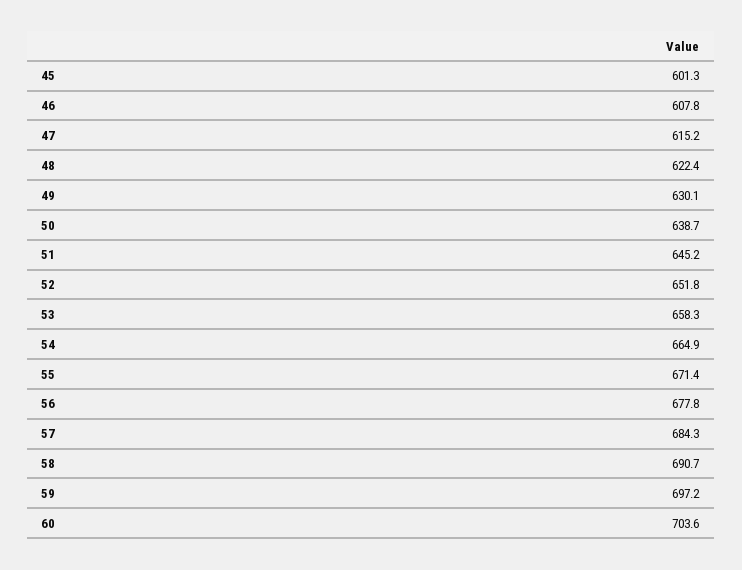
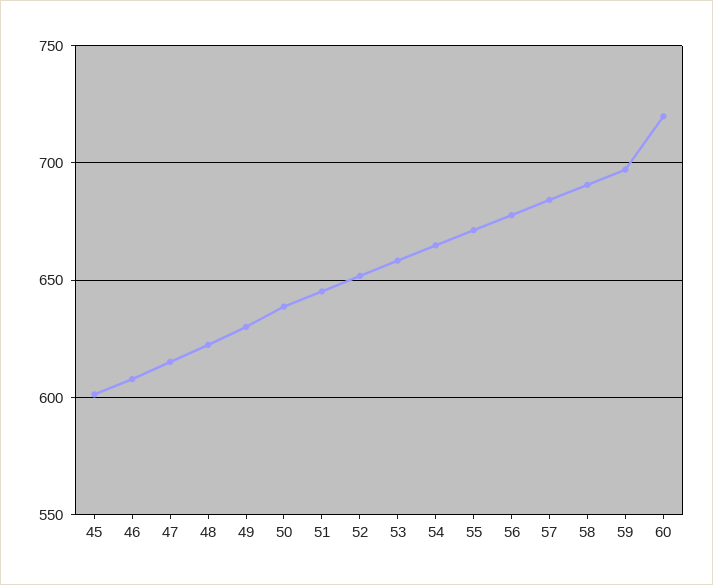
  {
    "45": 601.3,
    "46": 607.8,
    "47": 615.2,
    "48": 622.4,
    "49": 630.1,
    "50": 638.7,
    "51": 645.2,
    "52": 651.8,
    "53": 658.3,
    "54": 664.9,
    "55": 671.4,
    "56": 677.8,
    "57": 684.3,
    "58": 690.7,
    "59": 697.2,
-   "60": 703.6
+   "60": 720
  }

